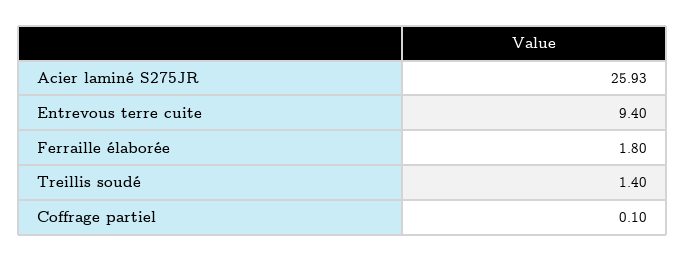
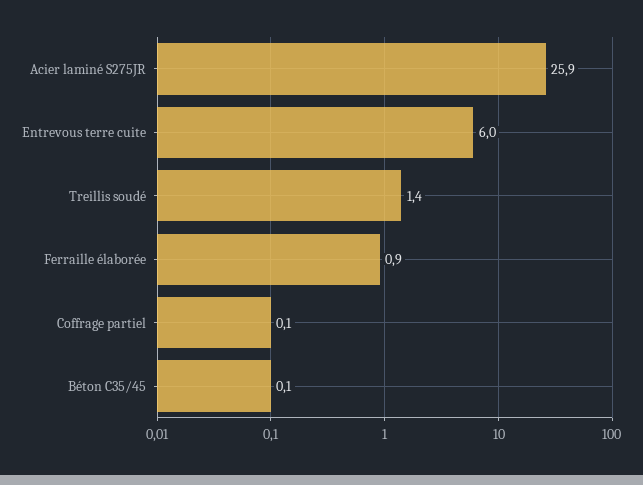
  {
    "Acier laminé S275JR": 25.93,
-   "Entrevous terre cuite": 9.4,
+   "Entrevous terre cuite": 6,
-   "Ferraille élaborée": 1.8,
+   "Ferraille élaborée": 0.9,
    "Treillis soudé": 1.4,
-   "Coffrage partiel": 0.1
+   "Coffrage partiel": 0.1,
+   "Béton C35/45": 0.1
  }

